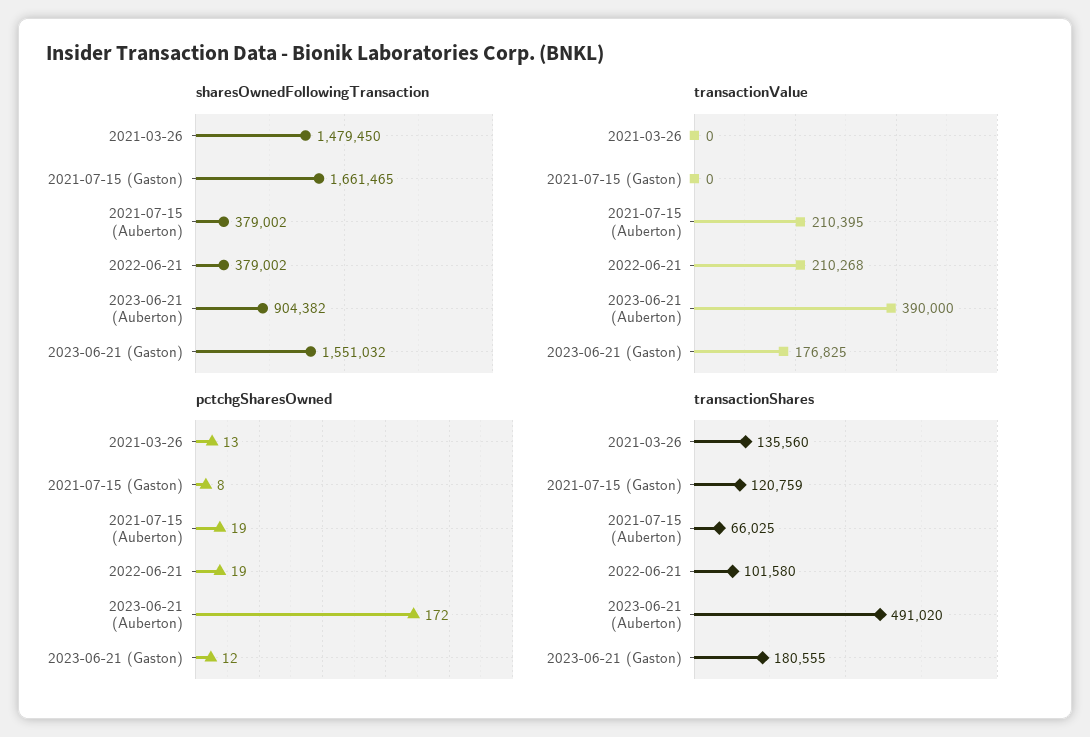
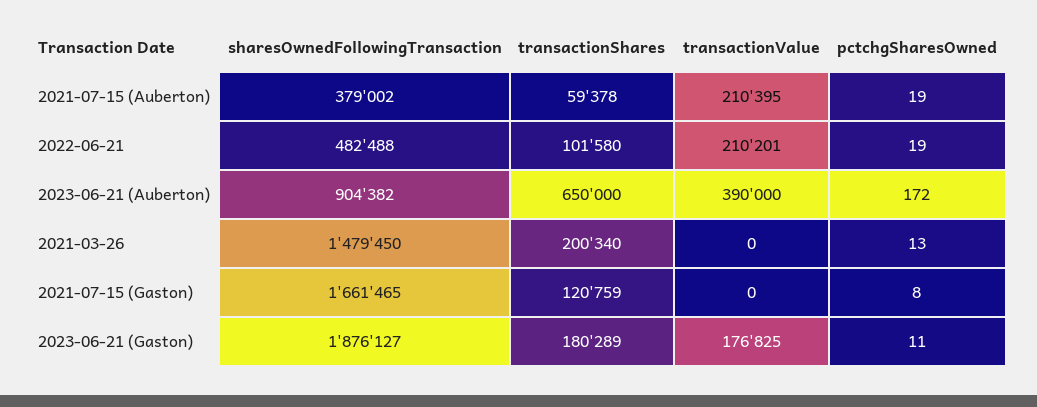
  {
    "sharesOwnedFollowingTransaction": {
      "2021-03-26": 1479450,
      "2021-07-15 (Gaston)": 1661465,
      "2021-07-15 (Auberton)": 379002,
-     "2022-06-21": 379002,
+     "2022-06-21": 482488,
      "2023-06-21 (Auberton)": 904382,
-     "2023-06-21 (Gaston)": 1551032
+     "2023-06-21 (Gaston)": 1876127
    },
    "transactionValue": {
      "2021-03-26": 0,
      "2021-07-15 (Gaston)": 0,
      "2021-07-15 (Auberton)": 210395,
-     "2022-06-21": 210268,
+     "2022-06-21": 210201,
      "2023-06-21 (Auberton)": 390000,
      "2023-06-21 (Gaston)": 176825
    },
    "pctchgSharesOwned": {
      "2021-03-26": 13,
      "2021-07-15 (Gaston)": 8,
      "2021-07-15 (Auberton)": 19,
      "2022-06-21": 19,
      "2023-06-21 (Auberton)": 172,
-     "2023-06-21 (Gaston)": 12
+     "2023-06-21 (Gaston)": 11
    },
    "transactionShares": {
-     "2021-03-26": 135560,
+     "2021-03-26": 200340,
      "2021-07-15 (Gaston)": 120759,
-     "2021-07-15 (Auberton)": 66025,
+     "2021-07-15 (Auberton)": 59378,
      "2022-06-21": 101580,
-     "2023-06-21 (Auberton)": 491020,
+     "2023-06-21 (Auberton)": 650000,
-     "2023-06-21 (Gaston)": 180555
+     "2023-06-21 (Gaston)": 180289
    }
  }

